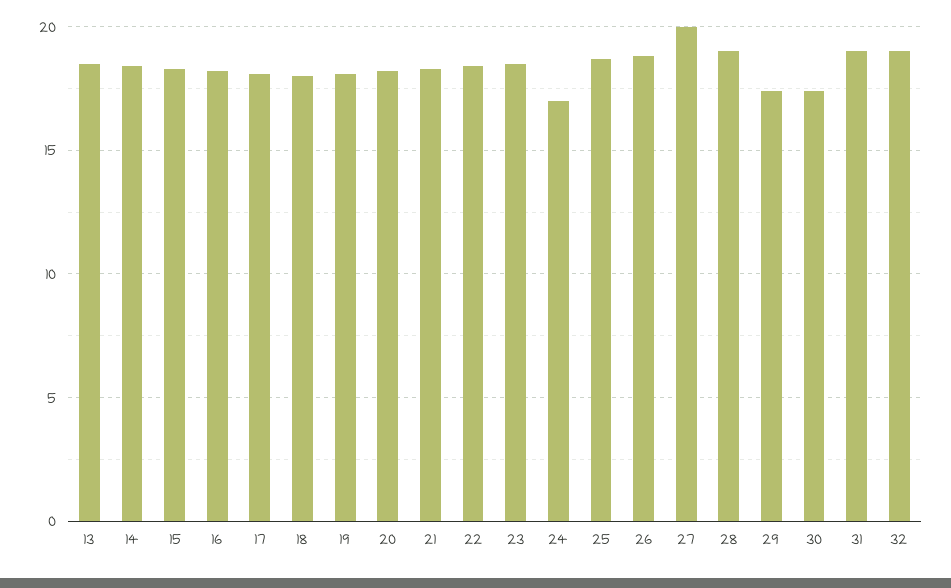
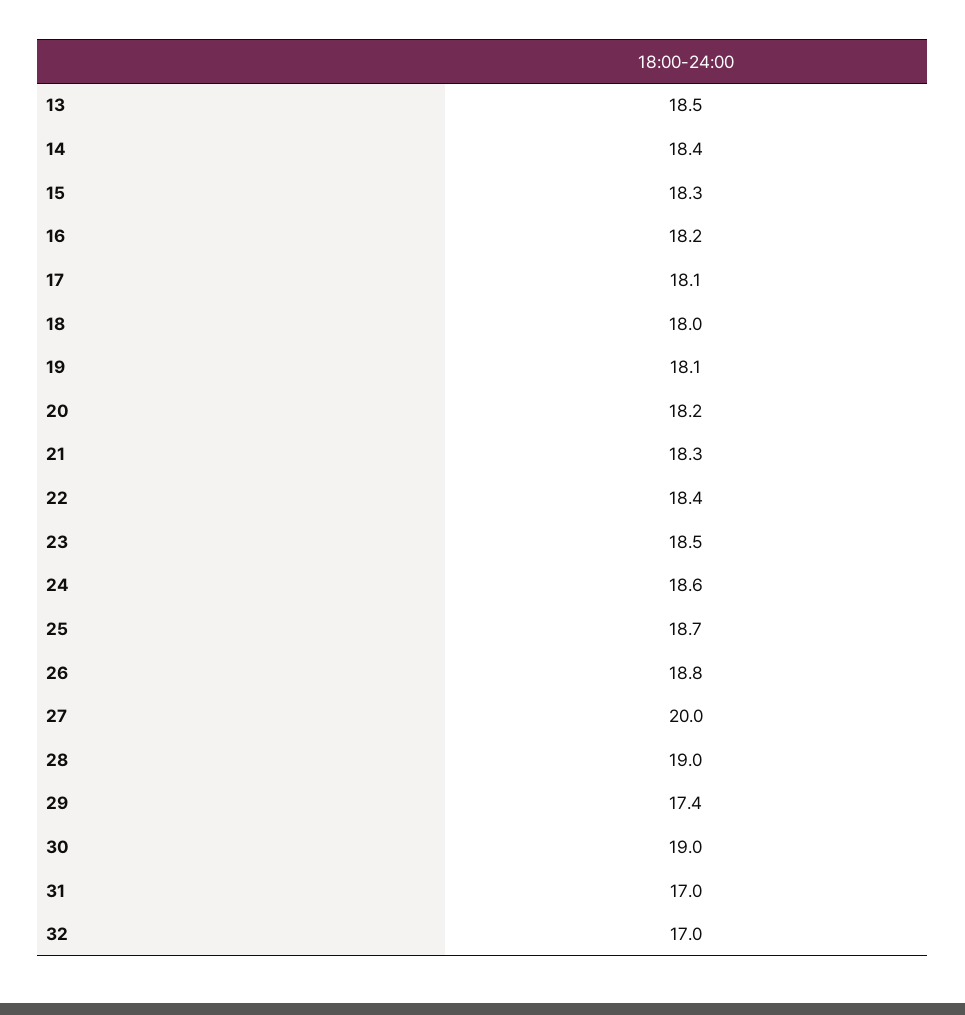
  {
    "13": 18.5,
    "14": 18.4,
    "15": 18.3,
    "16": 18.2,
    "17": 18.1,
    "18": 18,
    "19": 18.1,
    "20": 18.2,
    "21": 18.3,
    "22": 18.4,
    "23": 18.5,
-   "24": 17,
+   "24": 18.6,
    "25": 18.7,
    "26": 18.8,
    "27": 20,
    "28": 19,
    "29": 17.4,
-   "30": 17.5,
+   "30": 19,
-   "31": 19,
+   "31": 17,
-   "32": 19
+   "32": 17
  }

